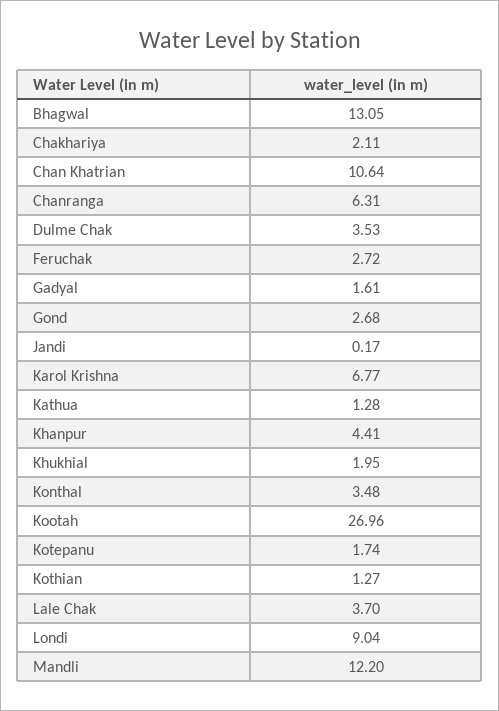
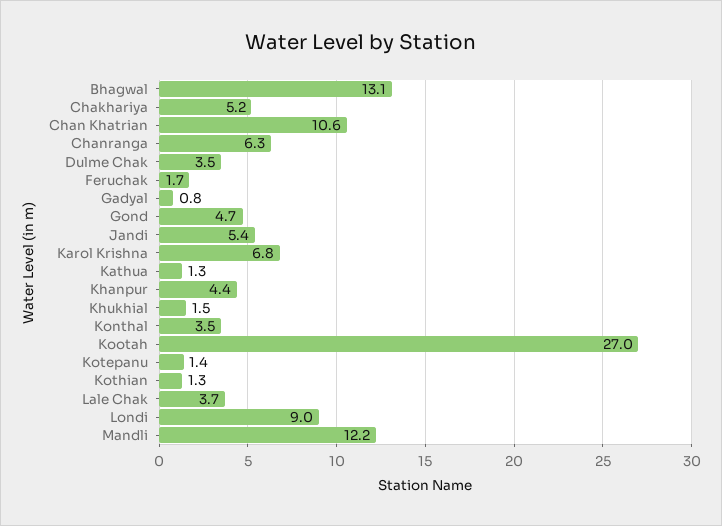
  {
    "Bhagwal": 13.05,
-   "Chakhariya": 2.11,
+   "Chakhariya": 5.2,
    "Chan Khatrian": 10.64,
    "Chanranga": 6.31,
    "Dulme Chak": 3.53,
-   "Feruchak": 2.72,
+   "Feruchak": 1.7,
-   "Gadyal": 1.61,
+   "Gadyal": 0.8,
-   "Gond": 2.68,
+   "Gond": 4.7,
-   "Jandi": 0.17,
+   "Jandi": 5.4,
    "Karol Krishna": 6.77,
    "Kathua": 1.28,
    "Khanpur": 4.41,
-   "Khukhial": 1.95,
+   "Khukhial": 1.5,
    "Konthal": 3.48,
    "Kootah": 26.96,
-   "Kotepanu": 1.74,
+   "Kotepanu": 1.4,
    "Kothian": 1.27,
    "Lale Chak": 3.7,
    "Londi": 9.04,
    "Mandli": 12.2
  }

